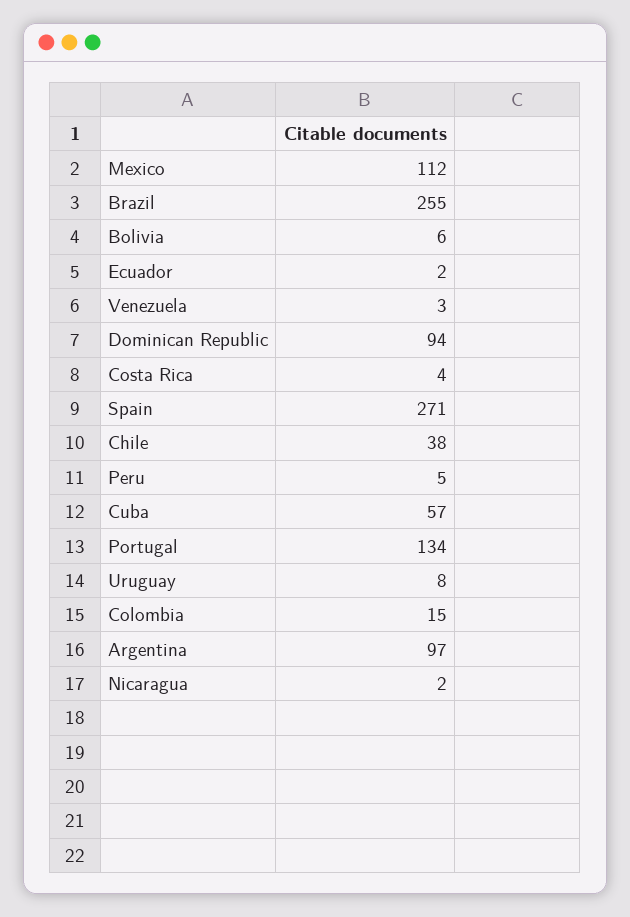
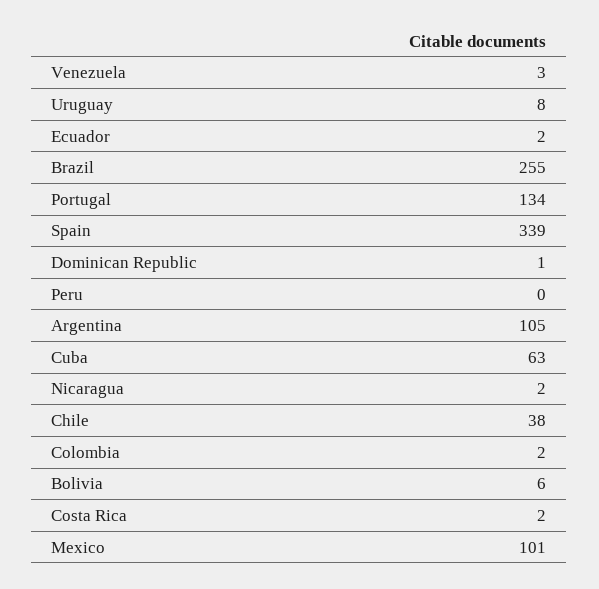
  {
-   "Mexico": 112,
+   "Mexico": 101,
    "Brazil": 255,
    "Bolivia": 6,
    "Ecuador": 2,
    "Venezuela": 3,
-   "Dominican Republic": 94,
+   "Dominican Republic": 1,
-   "Costa Rica": 4,
+   "Costa Rica": 2,
-   "Spain": 271,
+   "Spain": 339,
    "Chile": 38,
-   "Peru": 5,
+   "Peru": 0,
-   "Cuba": 57,
+   "Cuba": 63,
    "Portugal": 134,
    "Uruguay": 8,
-   "Colombia": 15,
+   "Colombia": 2,
-   "Argentina": 97,
+   "Argentina": 105,
    "Nicaragua": 2
  }

